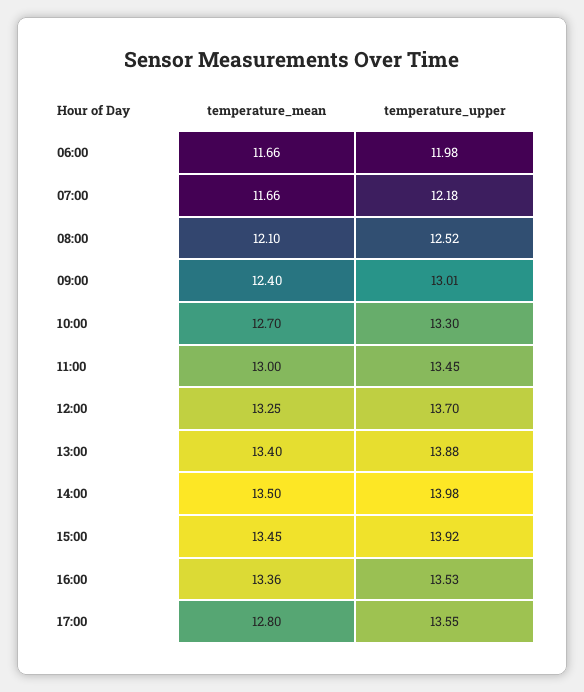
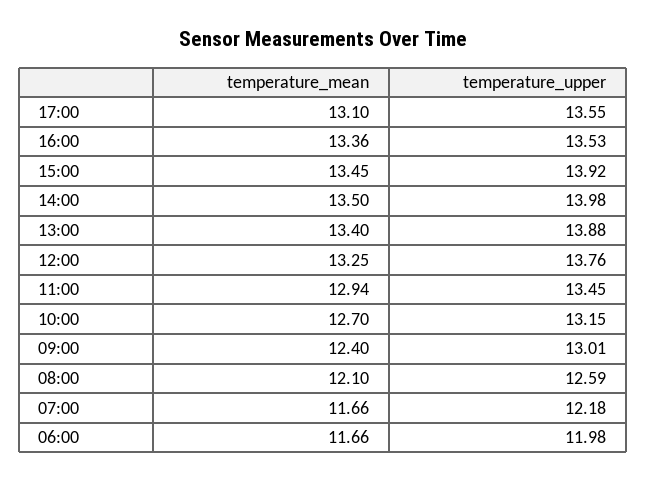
  {
    "temperature_mean": {
      "06:00": 11.66,
      "07:00": 11.66,
      "08:00": 12.1,
      "09:00": 12.4,
      "10:00": 12.7,
-     "11:00": 13,
+     "11:00": 12.94,
      "12:00": 13.25,
      "13:00": 13.4,
      "14:00": 13.5,
      "15:00": 13.45,
      "16:00": 13.36,
-     "17:00": 12.8
+     "17:00": 13.1
    },
    "temperature_upper": {
      "06:00": 11.98,
      "07:00": 12.18,
-     "08:00": 12.52,
+     "08:00": 12.59,
      "09:00": 13.01,
-     "10:00": 13.3,
+     "10:00": 13.15,
      "11:00": 13.45,
-     "12:00": 13.7,
+     "12:00": 13.76,
      "13:00": 13.88,
      "14:00": 13.98,
      "15:00": 13.92,
      "16:00": 13.53,
      "17:00": 13.55
    }
  }

